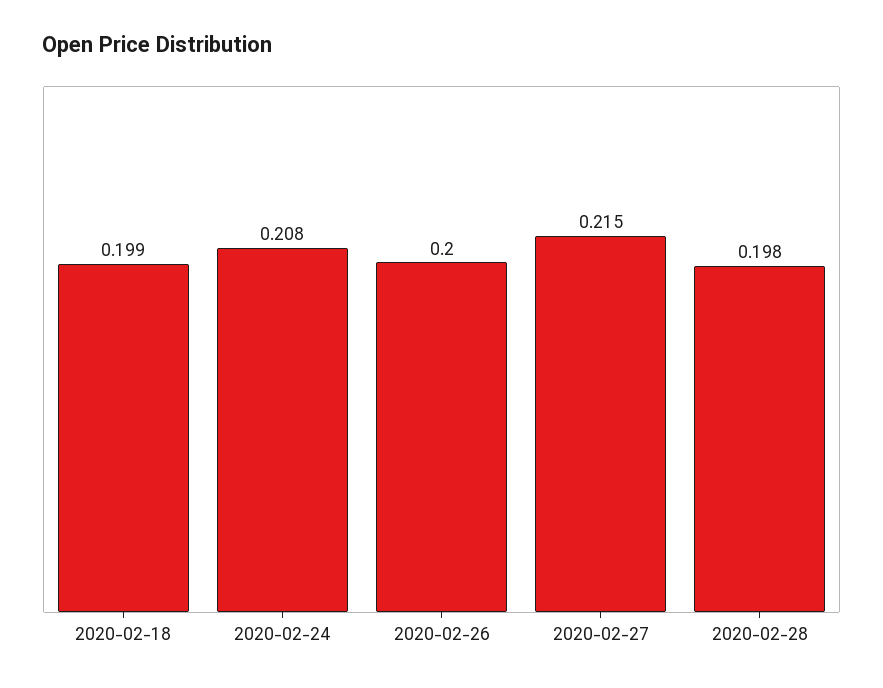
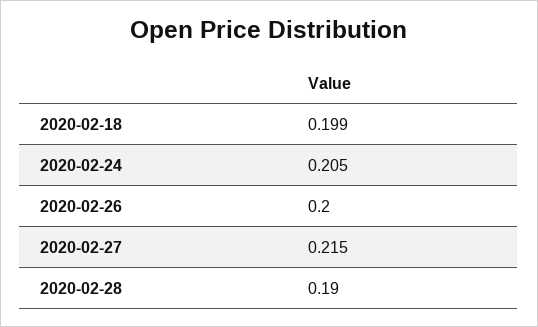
  {
    "2020-02-18": 0.199,
-   "2020-02-24": 0.208,
+   "2020-02-24": 0.205,
    "2020-02-26": 0.2,
    "2020-02-27": 0.215,
-   "2020-02-28": 0.198
+   "2020-02-28": 0.19
  }

